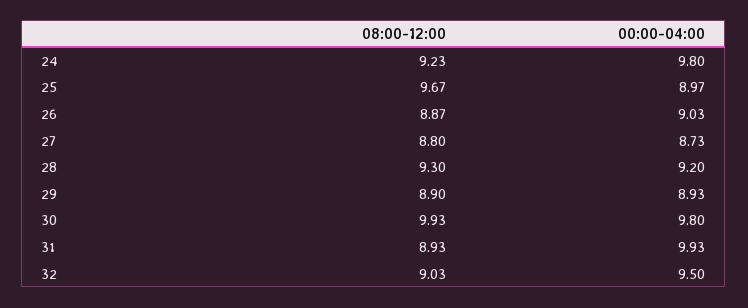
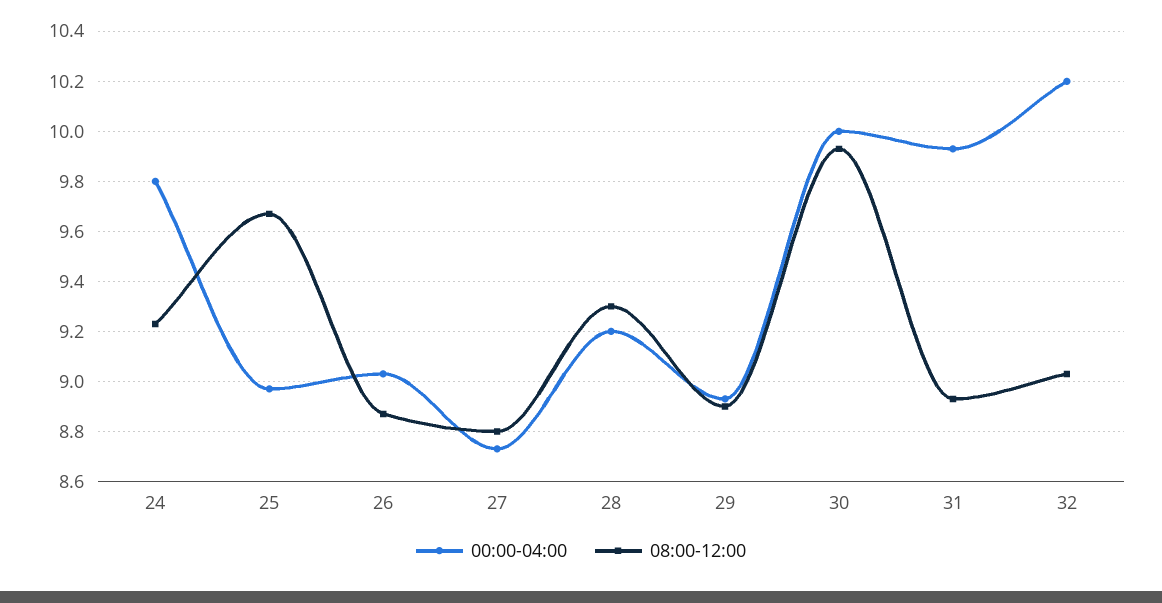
  {
    "08:00-12:00": {
      "24": 9.23,
      "25": 9.67,
      "26": 8.87,
      "27": 8.8,
      "28": 9.3,
      "29": 8.9,
      "30": 9.93,
      "31": 8.93,
      "32": 9.03
    },
    "00:00-04:00": {
      "24": 9.8,
      "25": 8.97,
      "26": 9.03,
      "27": 8.73,
      "28": 9.2,
      "29": 8.93,
-     "30": 9.8,
+     "30": 10,
      "31": 9.93,
-     "32": 9.5
+     "32": 10.2
    }
  }

